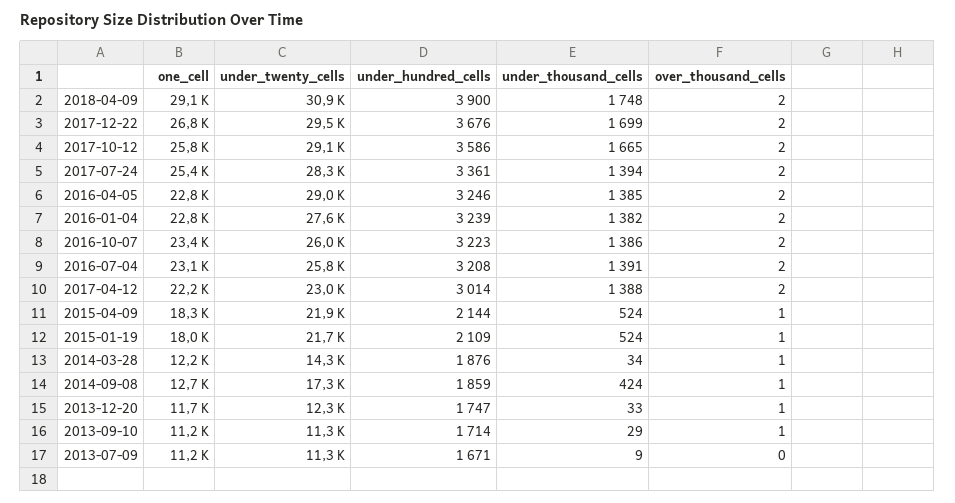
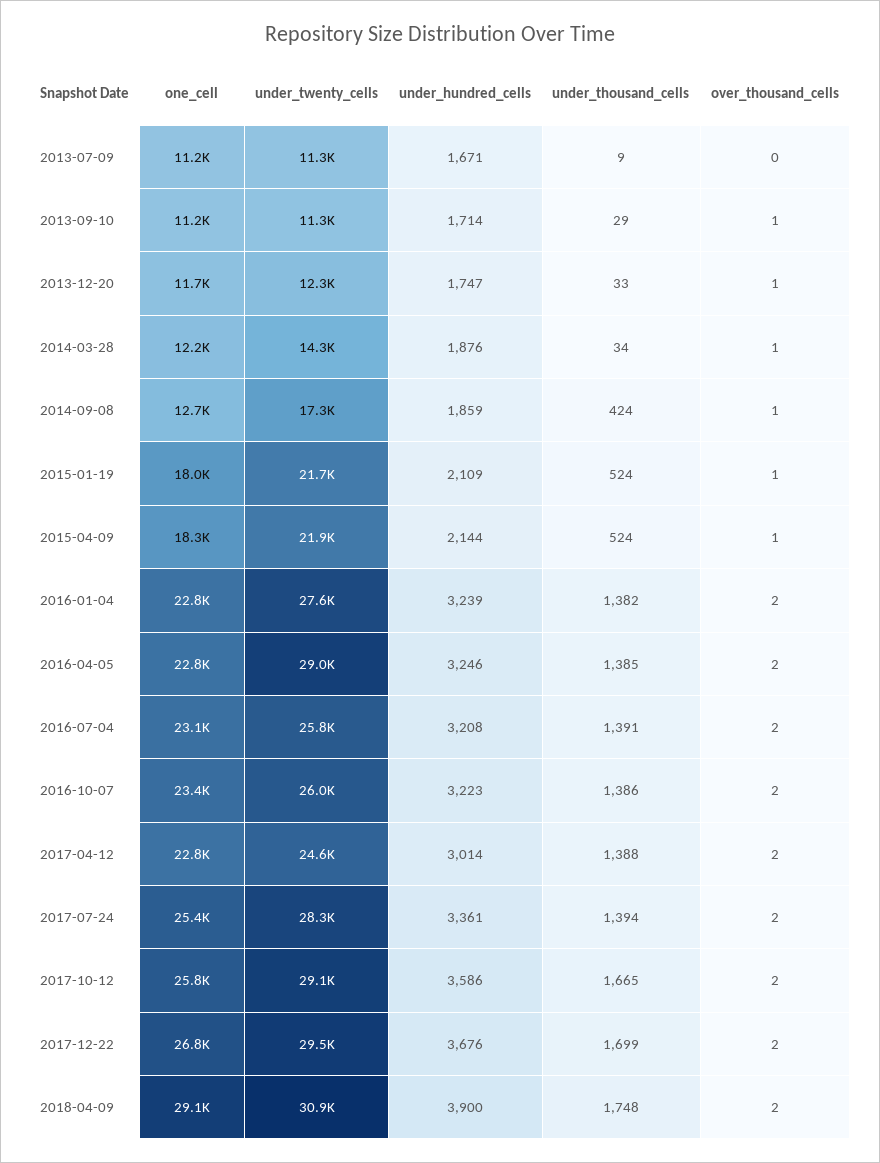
  {
    "one_cell": {
      "2018-04-09": 29100,
      "2017-12-22": 26800,
      "2017-10-12": 25800,
      "2017-07-24": 25400,
      "2016-04-05": 22800,
      "2016-01-04": 22800,
      "2016-10-07": 23400,
      "2016-07-04": 23100,
-     "2017-04-12": 22200,
+     "2017-04-12": 22800,
      "2015-04-09": 18300,
      "2015-01-19": 18000,
      "2014-03-28": 12200,
      "2014-09-08": 12700,
      "2013-12-20": 11700,
      "2013-09-10": 11200,
      "2013-07-09": 11200
    },
    "under_twenty_cells": {
      "2018-04-09": 30900,
      "2017-12-22": 29500,
      "2017-10-12": 29100,
      "2017-07-24": 28300,
      "2016-04-05": 29000,
      "2016-01-04": 27600,
      "2016-10-07": 26000,
      "2016-07-04": 25800,
-     "2017-04-12": 23000,
+     "2017-04-12": 24600,
      "2015-04-09": 21900,
      "2015-01-19": 21700,
      "2014-03-28": 14300,
      "2014-09-08": 17300,
      "2013-12-20": 12300,
      "2013-09-10": 11300,
      "2013-07-09": 11300
    },
    "under_hundred_cells": {
      "2018-04-09": 3900,
      "2017-12-22": 3676,
      "2017-10-12": 3586,
      "2017-07-24": 3361,
      "2016-04-05": 3246,
      "2016-01-04": 3239,
      "2016-10-07": 3223,
      "2016-07-04": 3208,
      "2017-04-12": 3014,
      "2015-04-09": 2144,
      "2015-01-19": 2109,
      "2014-03-28": 1876,
      "2014-09-08": 1859,
      "2013-12-20": 1747,
      "2013-09-10": 1714,
      "2013-07-09": 1671
    },
    "under_thousand_cells": {
      "2018-04-09": 1748,
      "2017-12-22": 1699,
      "2017-10-12": 1665,
      "2017-07-24": 1394,
      "2016-04-05": 1385,
      "2016-01-04": 1382,
      "2016-10-07": 1386,
      "2016-07-04": 1391,
      "2017-04-12": 1388,
      "2015-04-09": 524,
      "2015-01-19": 524,
      "2014-03-28": 34,
      "2014-09-08": 424,
      "2013-12-20": 33,
      "2013-09-10": 29,
      "2013-07-09": 9
    },
    "over_thousand_cells": {
      "2018-04-09": 2,
      "2017-12-22": 2,
      "2017-10-12": 2,
      "2017-07-24": 2,
      "2016-04-05": 2,
      "2016-01-04": 2,
      "2016-10-07": 2,
      "2016-07-04": 2,
      "2017-04-12": 2,
      "2015-04-09": 1,
      "2015-01-19": 1,
      "2014-03-28": 1,
      "2014-09-08": 1,
      "2013-12-20": 1,
      "2013-09-10": 1,
      "2013-07-09": 0
    }
  }

